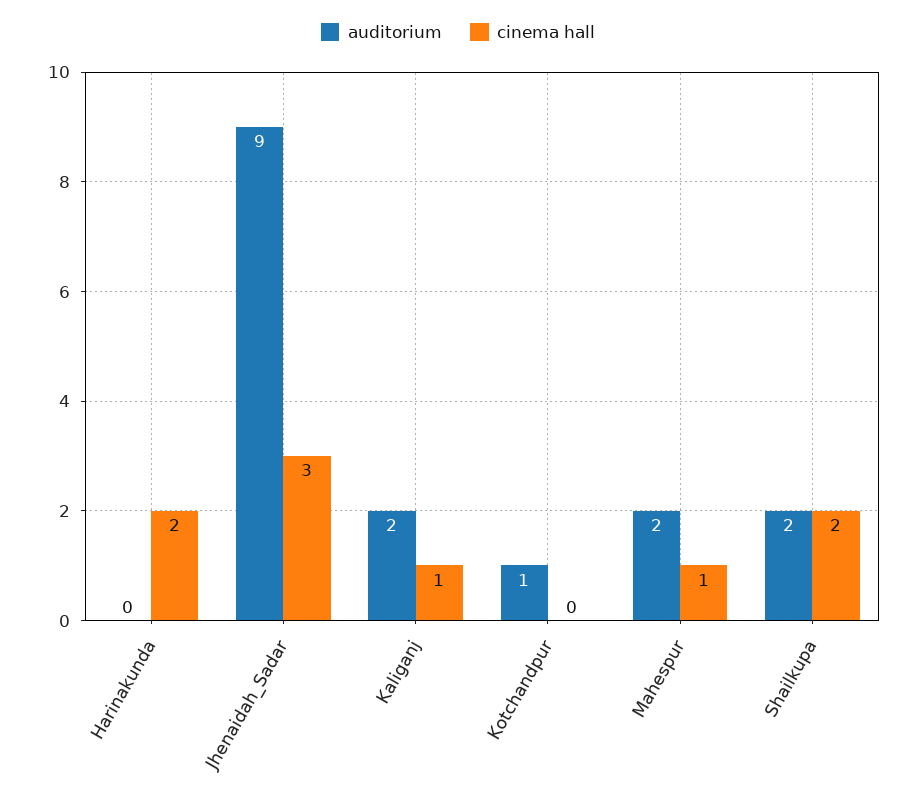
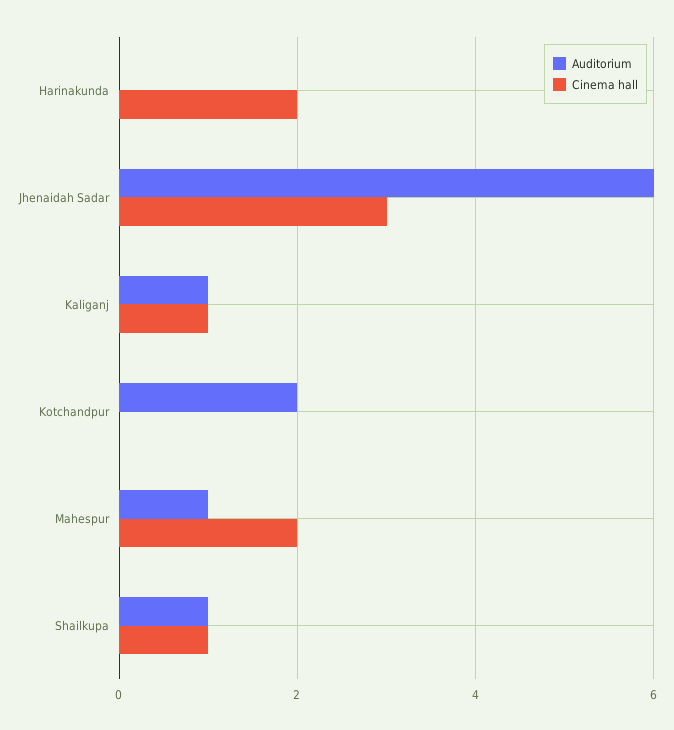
  {
    "auditorium": {
      "Harinakunda": 0,
-     "Jhenaidah_Sadar": 9,
+     "Jhenaidah_Sadar": 6,
-     "Kaliganj": 2,
+     "Kaliganj": 1,
-     "Kotchandpur": 1,
+     "Kotchandpur": 2,
-     "Mahespur": 2,
+     "Mahespur": 1,
-     "Shailkupa": 2
+     "Shailkupa": 1
    },
    "cinema hall": {
      "Harinakunda": 2,
      "Jhenaidah_Sadar": 3,
      "Kaliganj": 1,
      "Kotchandpur": 0,
-     "Mahespur": 1,
+     "Mahespur": 2,
-     "Shailkupa": 2
+     "Shailkupa": 1
    }
  }

